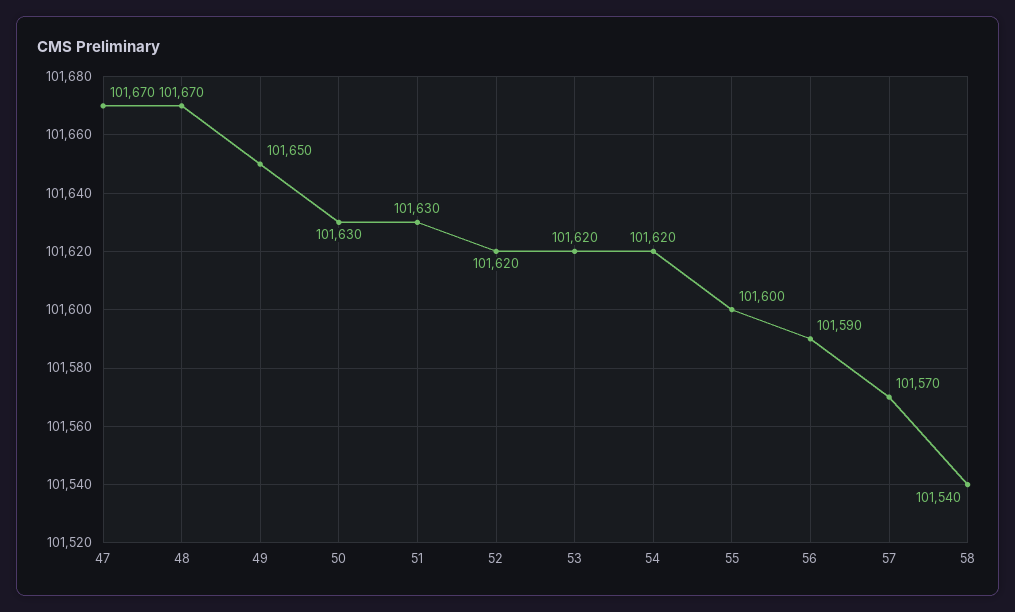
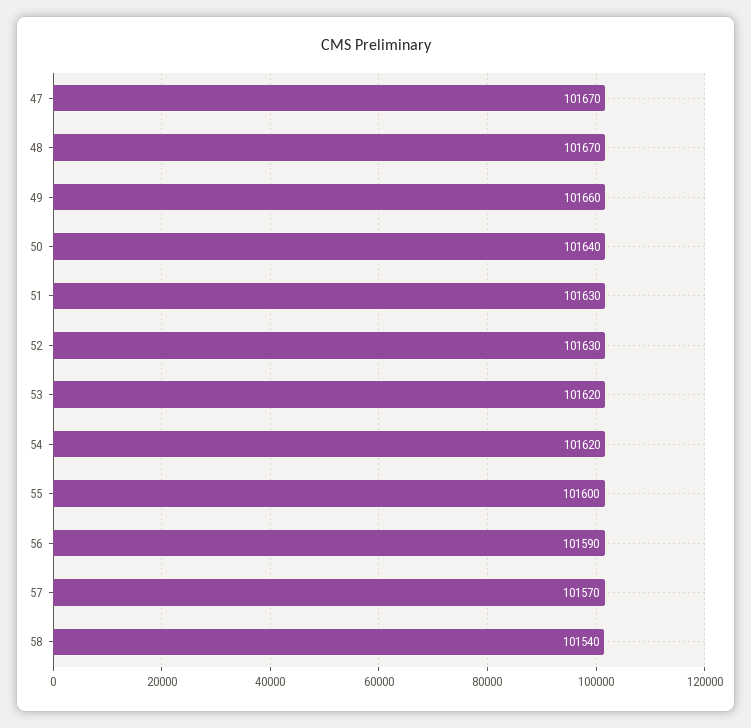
  {
    "47": 101670,
    "48": 101670,
-   "49": 101650,
+   "49": 101660,
-   "50": 101630,
+   "50": 101640,
    "51": 101630,
-   "52": 101620,
+   "52": 101630,
    "53": 101620,
    "54": 101620,
    "55": 101600,
    "56": 101590,
    "57": 101570,
    "58": 101540
  }

